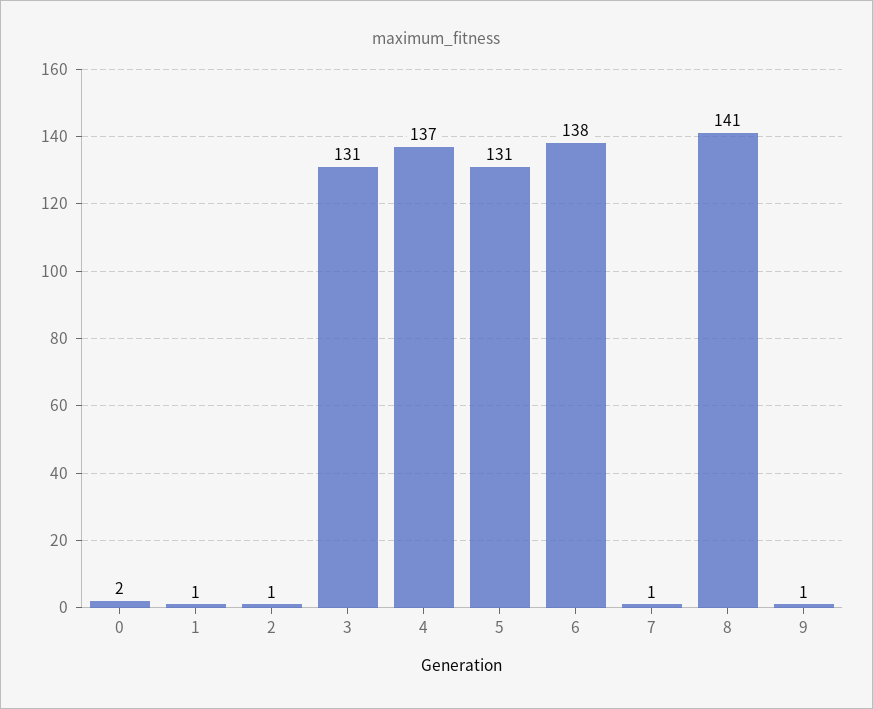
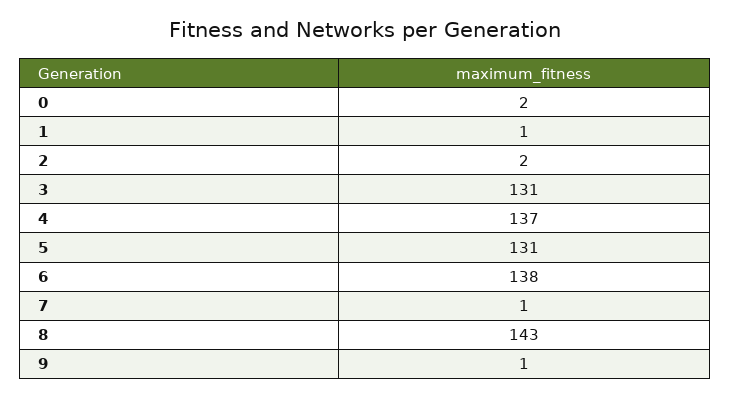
  {
    "0": 2,
    "1": 1,
-   "2": 1,
+   "2": 2,
    "3": 131,
    "4": 137,
    "5": 131,
    "6": 138,
    "7": 1,
-   "8": 141,
+   "8": 143,
    "9": 1
  }

